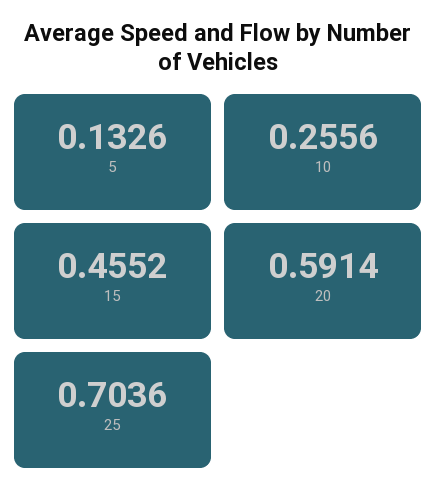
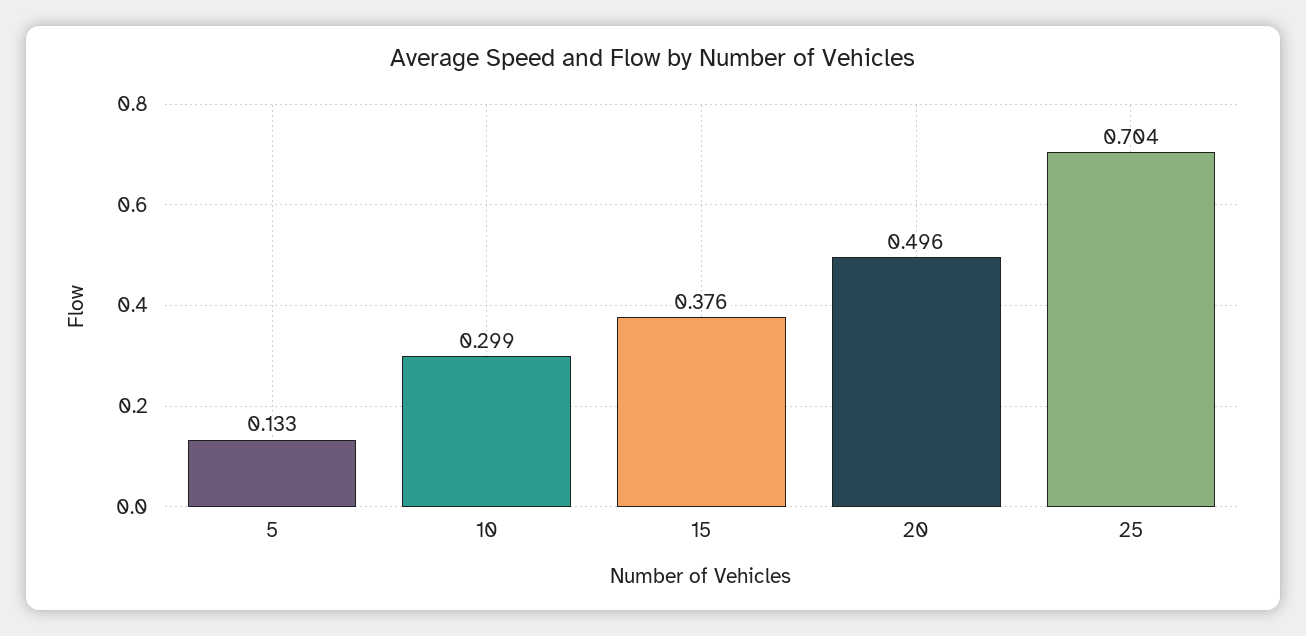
  {
    "5": 0.1326,
-   "10": 0.2556,
+   "10": 0.299,
-   "15": 0.4552,
+   "15": 0.376,
-   "20": 0.5914,
+   "20": 0.496,
    "25": 0.7036
  }

